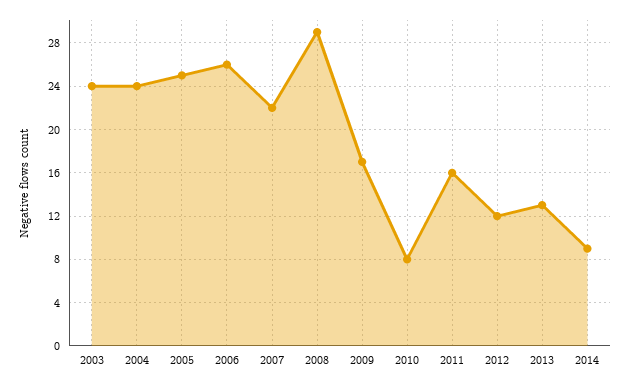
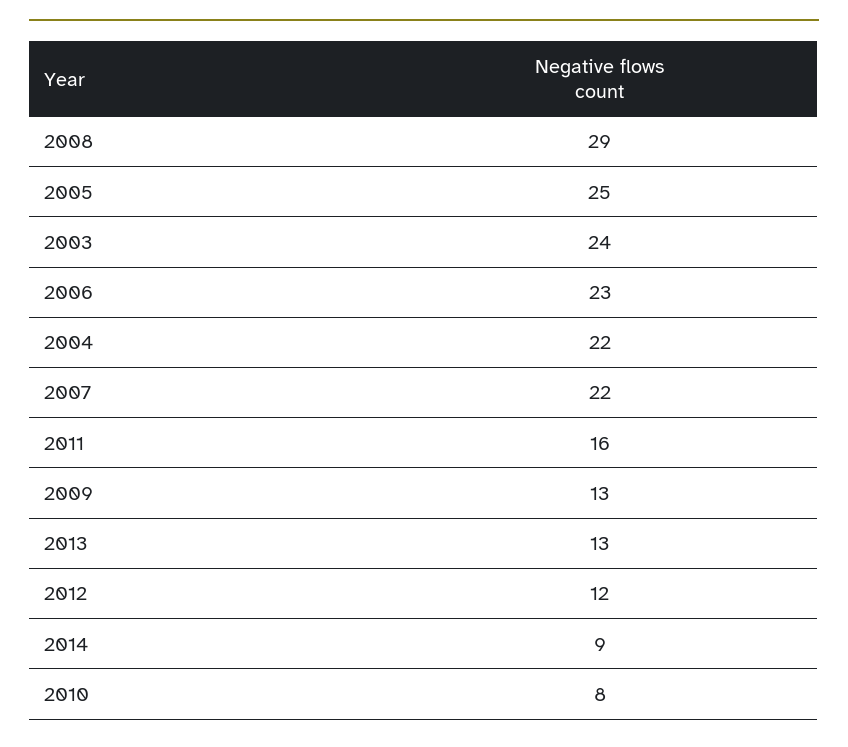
  {
    "2003": 24,
-   "2004": 24,
+   "2004": 22,
    "2005": 25,
-   "2006": 26,
+   "2006": 23,
    "2007": 22,
    "2008": 29,
-   "2009": 17,
+   "2009": 13,
    "2010": 8,
    "2011": 16,
    "2012": 12,
    "2013": 13,
    "2014": 9
  }

